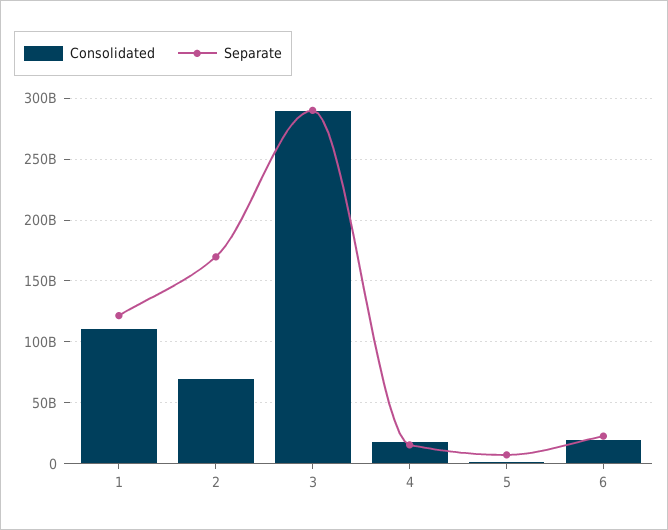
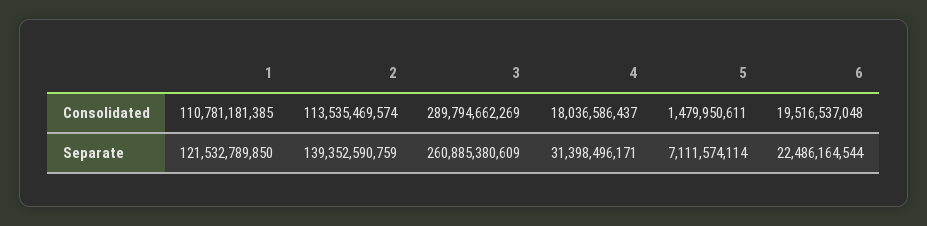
  {
    "Consolidated": {
      "1": 110781181385,
-     "2": 70000000000,
+     "2": 113535469574,
      "3": 289794662269,
      "4": 18036586437,
      "5": 1479950611,
      "6": 19516537048
    },
    "Separate": {
      "1": 121532789850,
-     "2": 170000000000,
+     "2": 139352590759,
-     "3": 290000000000,
+     "3": 260885380609,
-     "4": 15000000000,
+     "4": 31398496171,
      "5": 7111574114,
      "6": 22486164544
    }
  }

